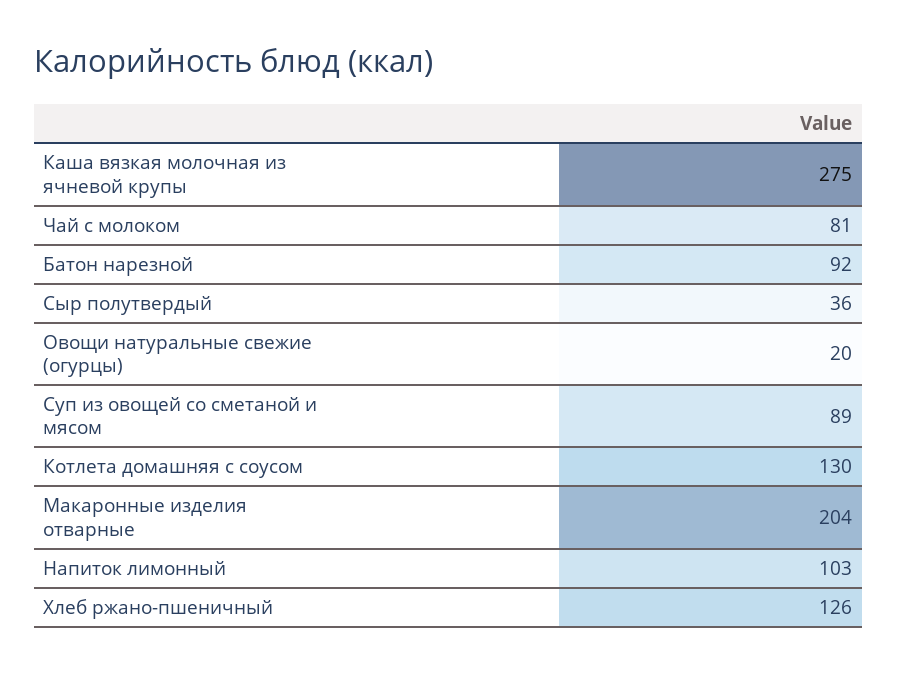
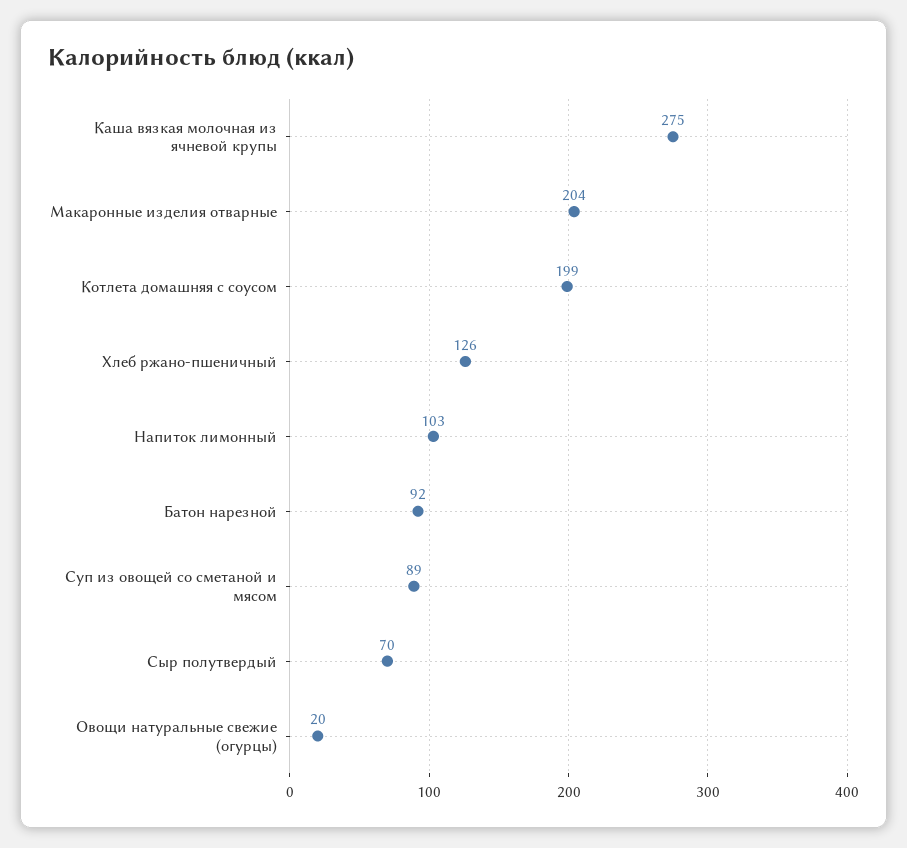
  {
    "Каша вязкая молочная из ячневой крупы": 275,
-   "Чай с молоком": 81,
    "Батон нарезной": 92,
-   "Сыр полутвердый": 36,
+   "Сыр полутвердый": 70,
    "Овощи натуральные свежие (огурцы)": 20,
    "Суп из овощей со сметаной и мясом": 89,
-   "Котлета домашняя с соусом": 130,
+   "Котлета домашняя с соусом": 199,
    "Макаронные изделия отварные": 204,
    "Напиток лимонный": 103,
    "Хлеб ржано-пшеничный": 126
  }

